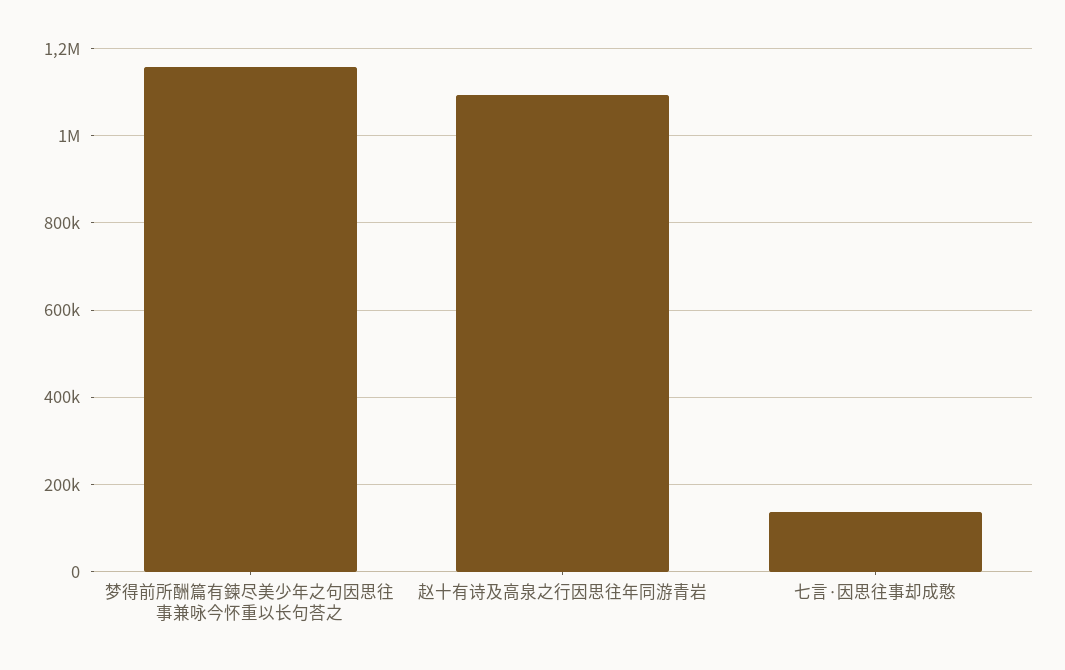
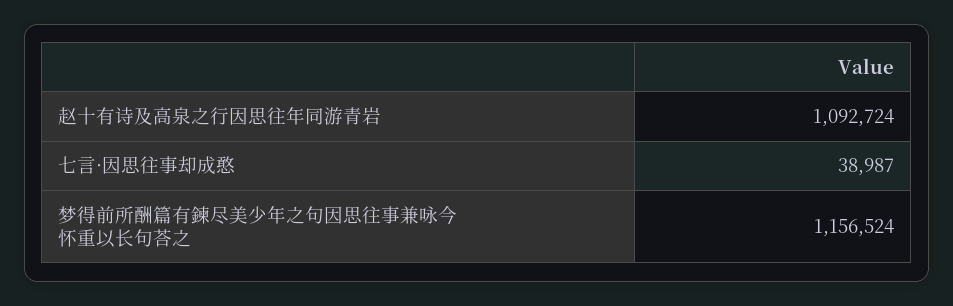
  {
    "梦得前所酬篇有鍊尽美少年之句因思往事兼咏今怀重以长句荅之": 1156524,
    "赵十有诗及高泉之行因思往年同游青岩": 1092724,
-   "七言·因思往事却成憨": 140000
+   "七言·因思往事却成憨": 38987
  }

